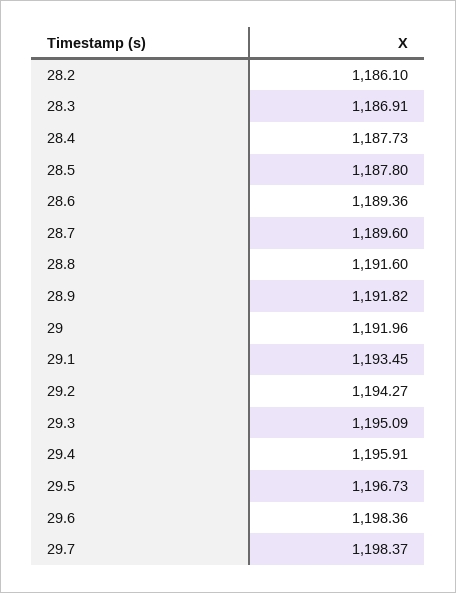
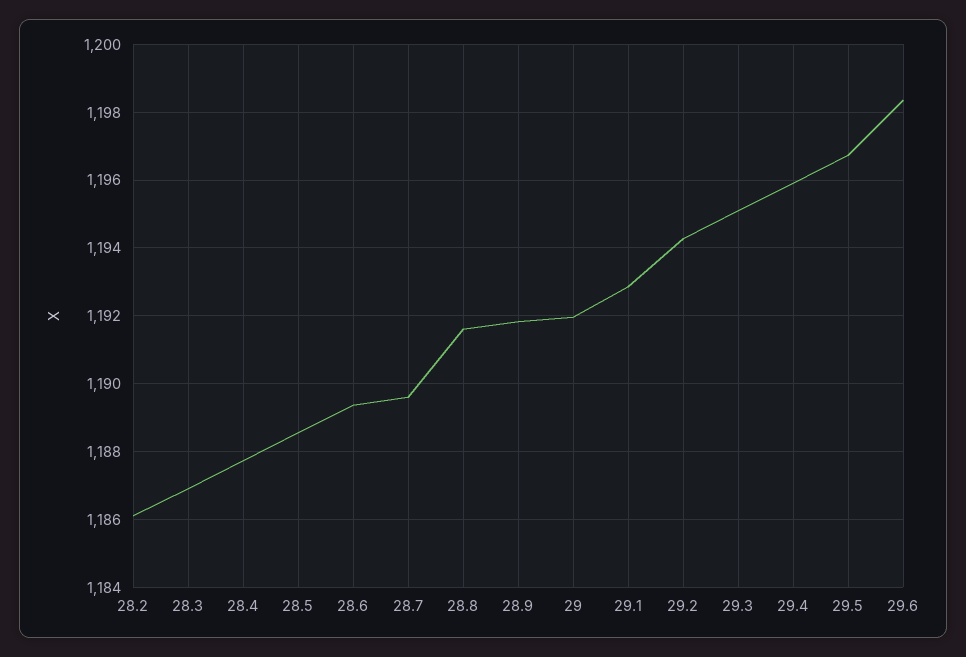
  {
    "28.2": 1186.1,
    "28.3": 1186.91,
    "28.4": 1187.73,
-   "28.5": 1187.8,
+   "28.5": 1188.6,
    "28.6": 1189.36,
    "28.7": 1189.6,
    "28.8": 1191.6,
    "28.9": 1191.82,
    "29": 1191.96,
-   "29.1": 1193.45,
+   "29.1": 1192.8,
    "29.2": 1194.27,
    "29.3": 1195.09,
    "29.4": 1195.91,
    "29.5": 1196.73,
-   "29.6": 1198.36,
+   "29.6": 1198.36
-   "29.7": 1198.37
  }

